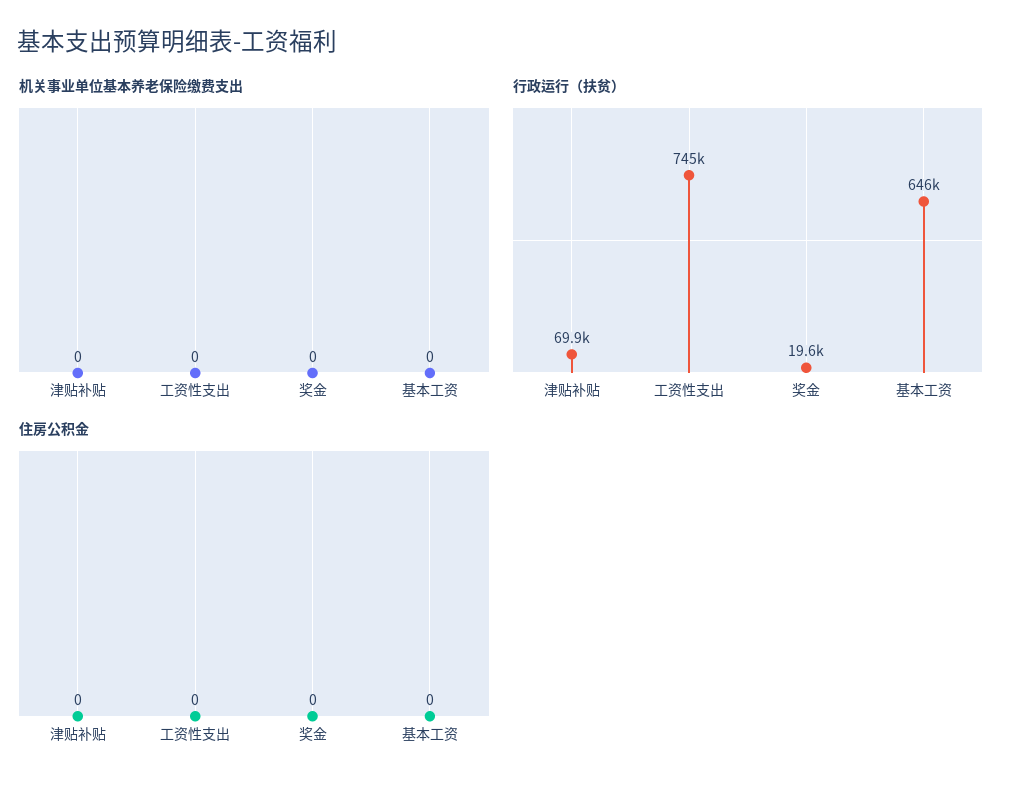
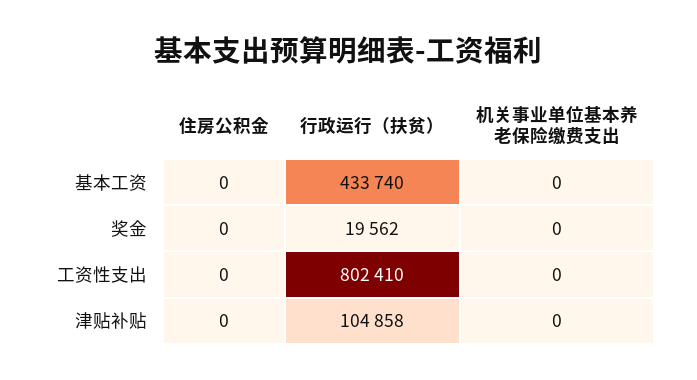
  {
    "机关事业单位基本养老保险缴费支出": {
      "津贴补贴": 0,
      "工资性支出": 0,
      "奖金": 0,
      "基本工资": 0
    },
    "行政运行（扶贫）": {
-     "津贴补贴": 69900,
+     "津贴补贴": 104858,
-     "工资性支出": 745000,
+     "工资性支出": 802410,
      "奖金": 19562,
-     "基本工资": 646000
+     "基本工资": 433740
    },
    "住房公积金": {
      "津贴补贴": 0,
      "工资性支出": 0,
      "奖金": 0,
      "基本工资": 0
    }
  }

